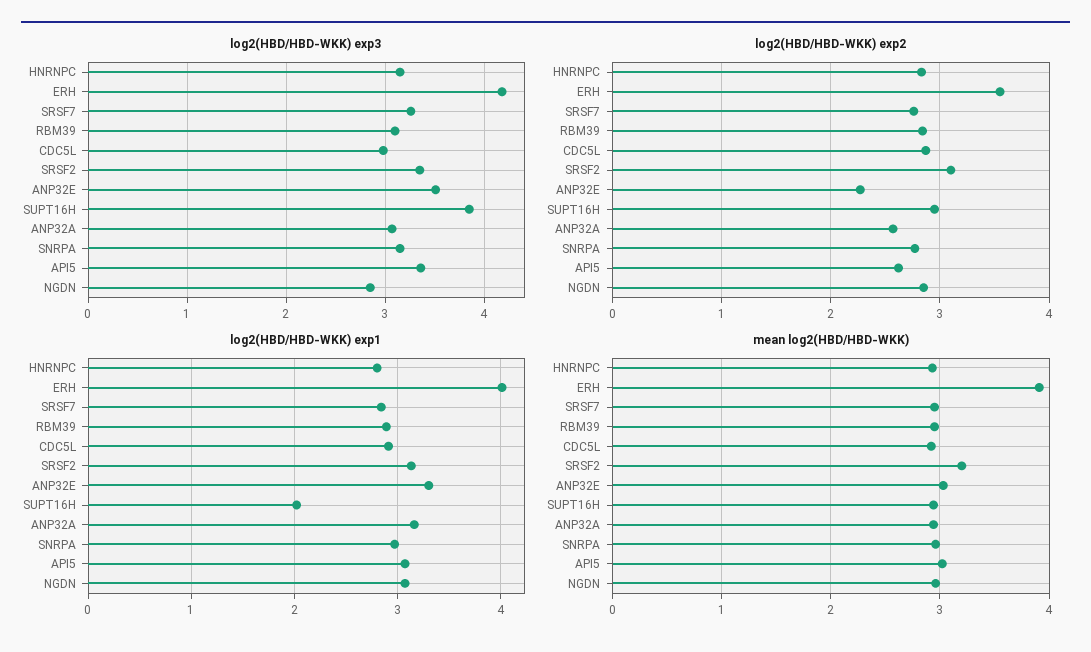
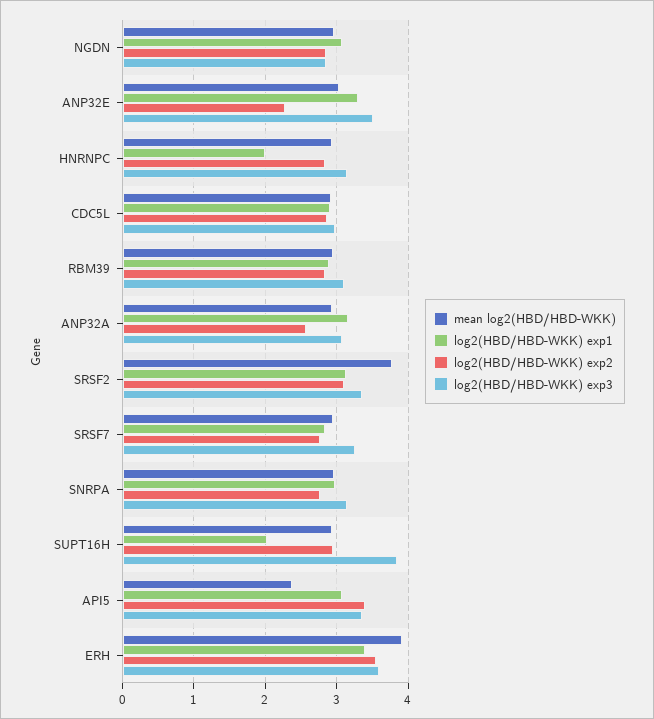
  {
    "log2(HBD/HBD-WKK) exp3": {
      "HNRNPC": 3.2,
-     "ERH": 4.2,
+     "ERH": 3.6,
      "SRSF7": 3.3,
      "RBM39": 3.1,
      "CDC5L": 3,
      "SRSF2": 3.4,
      "ANP32E": 3.5,
      "SUPT16H": 3.9,
      "ANP32A": 3.1,
      "SNRPA": 3.2,
      "API5": 3.4,
      "NGDN": 2.9
    },
    "log2(HBD/HBD-WKK) exp2": {
      "HNRNPC": 2.8,
      "ERH": 3.6,
      "SRSF7": 2.8,
      "RBM39": 2.8,
      "CDC5L": 2.9,
      "SRSF2": 3.1,
      "ANP32E": 2.3,
      "SUPT16H": 3,
      "ANP32A": 2.6,
      "SNRPA": 2.8,
-     "API5": 2.6,
+     "API5": 3.4,
      "NGDN": 2.9
    },
    "log2(HBD/HBD-WKK) exp1": {
-     "HNRNPC": 2.8,
+     "HNRNPC": 2,
-     "ERH": 4,
+     "ERH": 3.4,
      "SRSF7": 2.8,
      "RBM39": 2.9,
      "CDC5L": 2.9,
      "SRSF2": 3.1,
      "ANP32E": 3.3,
      "SUPT16H": 2,
      "ANP32A": 3.2,
      "SNRPA": 3,
      "API5": 3.1,
      "NGDN": 3.1
    },
    "mean log2(HBD/HBD-WKK)": {
      "HNRNPC": 2.9,
      "ERH": 3.9,
      "SRSF7": 3,
      "RBM39": 3,
      "CDC5L": 2.9,
-     "SRSF2": 3.2,
+     "SRSF2": 3.8,
      "ANP32E": 3,
      "SUPT16H": 2.9,
      "ANP32A": 2.9,
      "SNRPA": 3,
-     "API5": 3,
+     "API5": 2.4,
      "NGDN": 3
    }
  }

